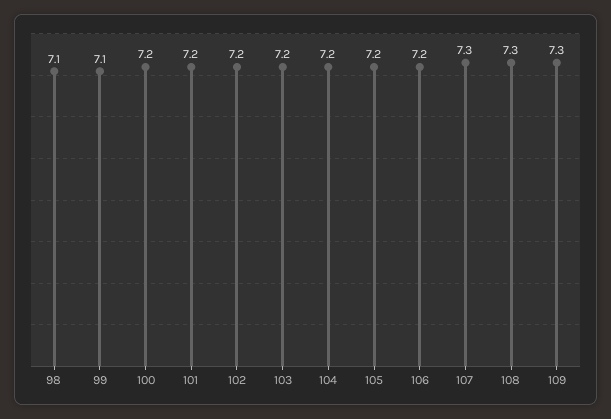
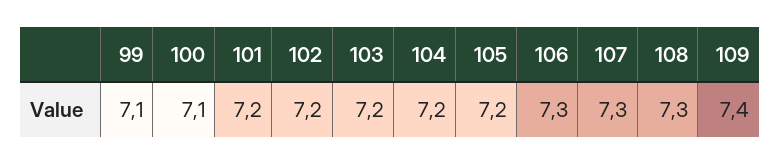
  {
-   "98": 7.1,
    "99": 7.1,
-   "100": 7.2,
+   "100": 7.1,
    "101": 7.2,
    "102": 7.2,
    "103": 7.2,
    "104": 7.2,
    "105": 7.2,
-   "106": 7.2,
+   "106": 7.3,
    "107": 7.3,
    "108": 7.3,
-   "109": 7.3
+   "109": 7.4
  }

